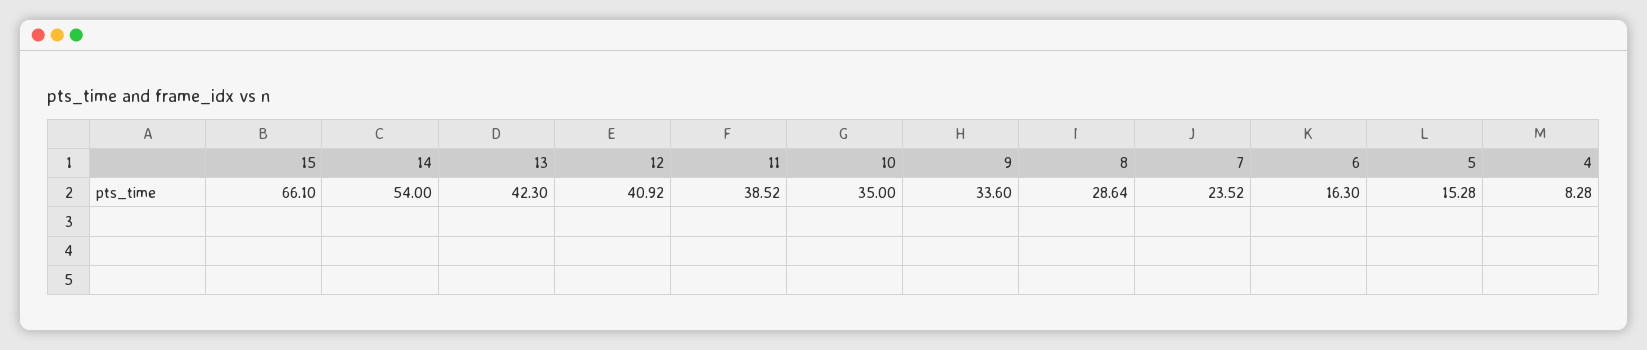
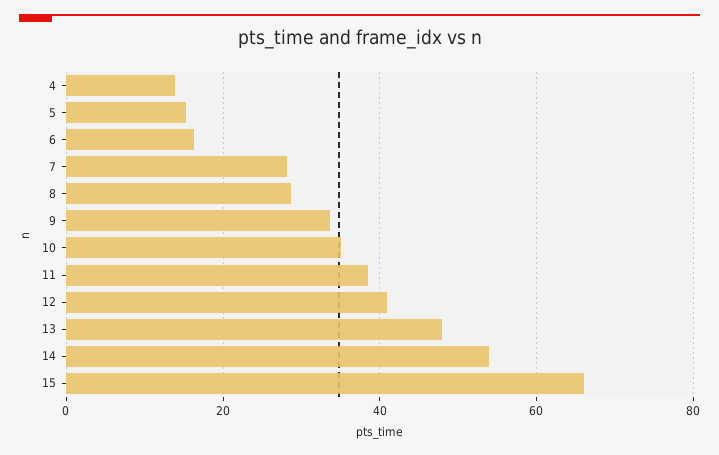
  {
    "15": 66.1,
    "14": 54,
-   "13": 42.3,
+   "13": 48,
    "12": 40.92,
    "11": 38.52,
    "10": 35,
    "9": 33.6,
    "8": 28.64,
-   "7": 23.52,
+   "7": 28,
    "6": 16.3,
    "5": 15.28,
-   "4": 8.28
+   "4": 14
  }

